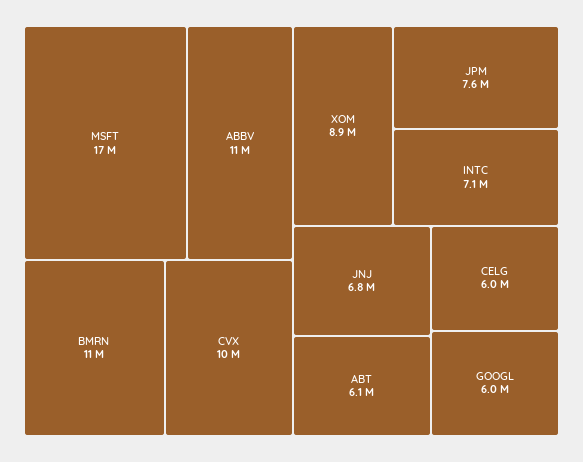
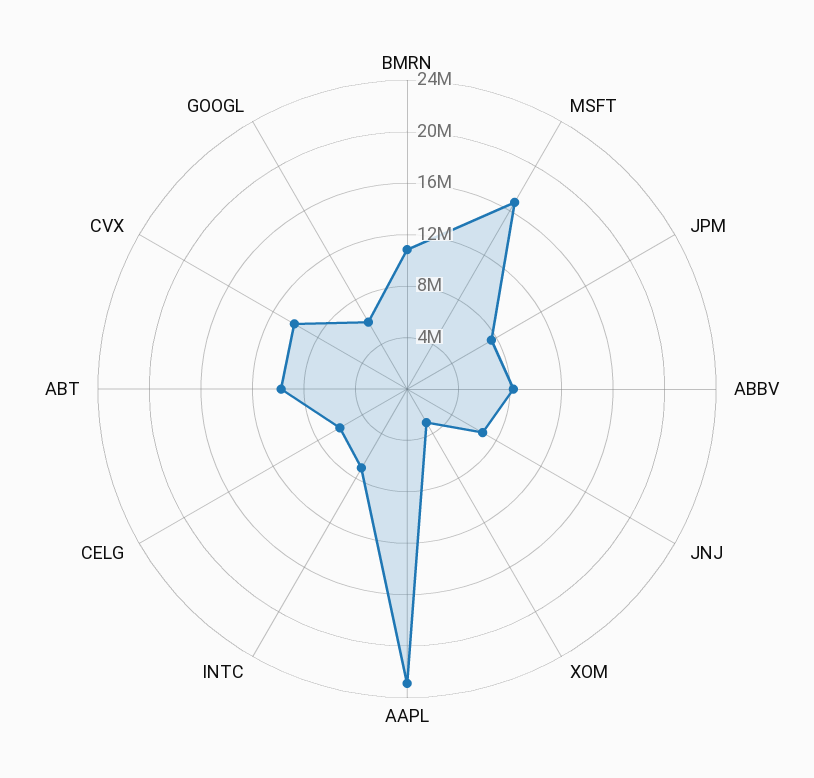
  {
    "MSFT": 17000000,
-   "ABBV": 11000000,
+   "ABBV": 8000000,
    "BMRN": 11000000,
    "CVX": 10000000,
-   "XOM": 8900000,
+   "XOM": 3000000,
    "JPM": 7600000,
    "INTC": 7100000,
    "JNJ": 6800000,
-   "ABT": 6100000,
+   "ABT": 10000000,
    "CELG": 6000000,
-   "GOOGL": 6000000
+   "GOOGL": 6000000,
+   "AAPL": 23000000
  }

